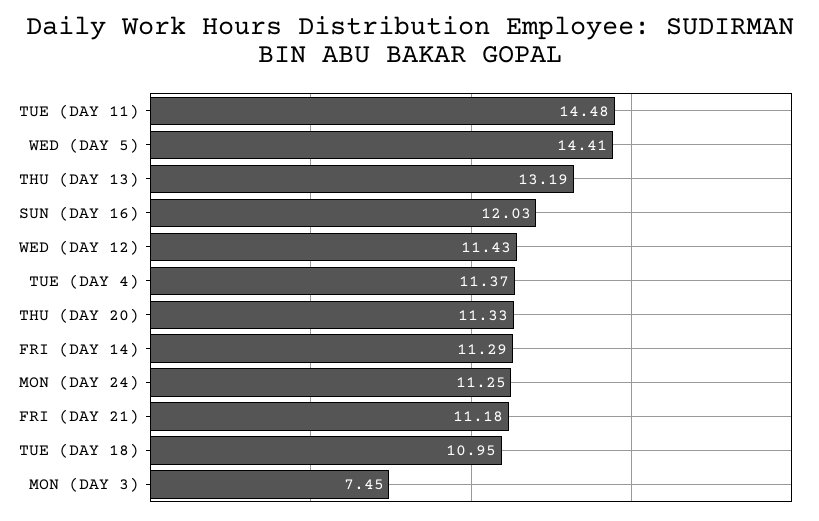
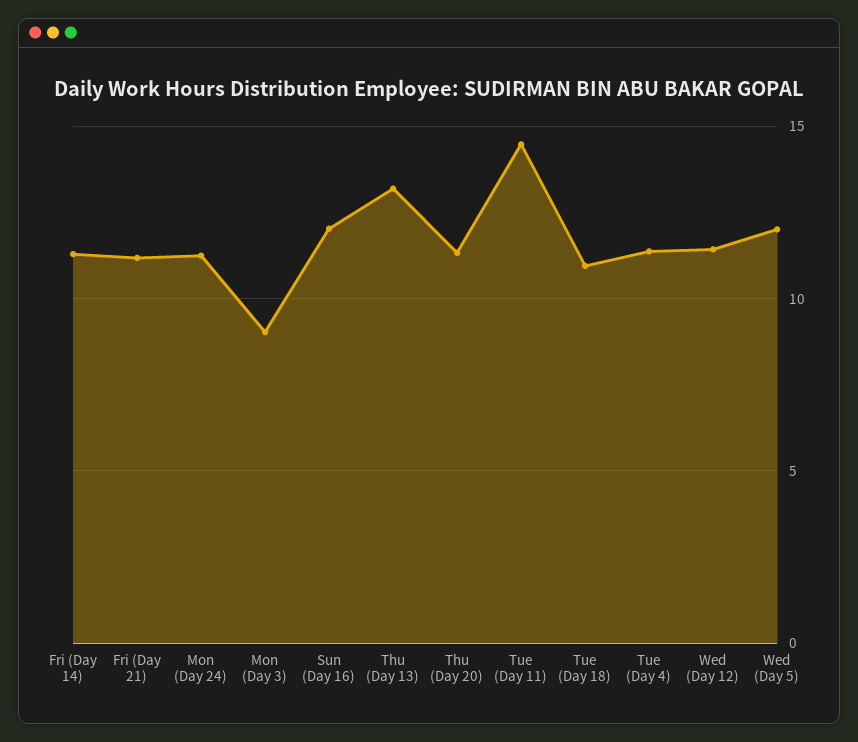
  {
    "TUE (DAY 11)": 14.48,
-   "WED (DAY 5)": 14.41,
+   "WED (DAY 5)": 12,
    "THU (DAY 13)": 13.19,
    "SUN (DAY 16)": 12.03,
    "WED (DAY 12)": 11.43,
    "TUE (DAY 4)": 11.37,
    "THU (DAY 20)": 11.33,
    "FRI (DAY 14)": 11.29,
    "MON (DAY 24)": 11.25,
    "FRI (DAY 21)": 11.18,
    "TUE (DAY 18)": 10.95,
-   "MON (DAY 3)": 7.45
+   "MON (DAY 3)": 9
  }

